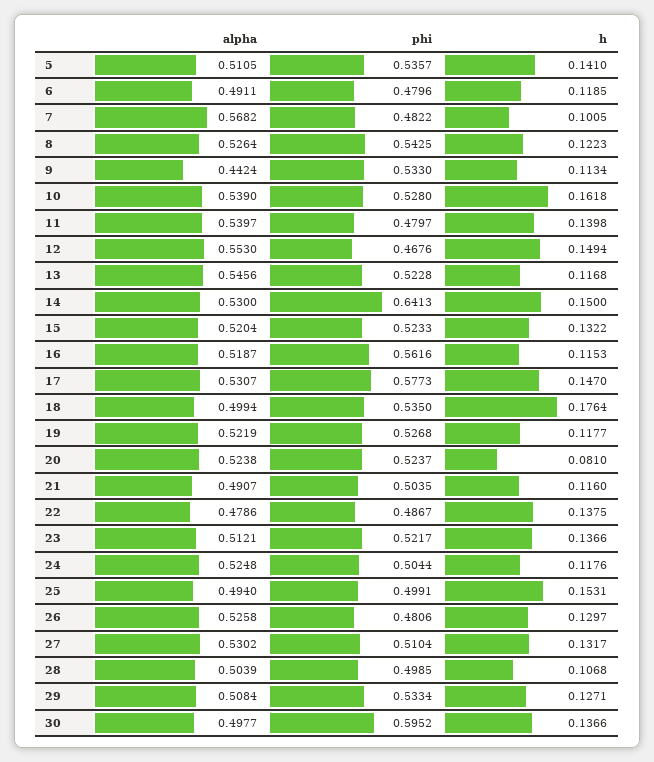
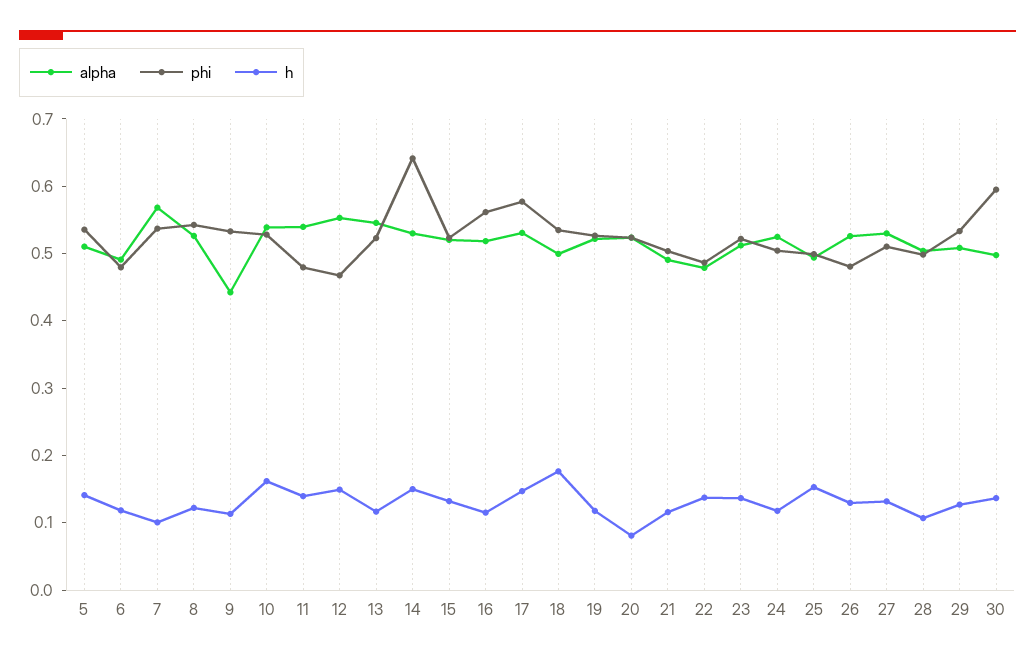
  {
    "alpha": {
      "5": 0.5105,
      "6": 0.4911,
      "7": 0.5682,
      "8": 0.5264,
      "9": 0.4424,
      "10": 0.539,
      "11": 0.5397,
      "12": 0.553,
      "13": 0.5456,
      "14": 0.53,
      "15": 0.5204,
      "16": 0.5187,
      "17": 0.5307,
      "18": 0.4994,
      "19": 0.5219,
      "20": 0.5238,
      "21": 0.4907,
      "22": 0.4786,
      "23": 0.5121,
      "24": 0.5248,
      "25": 0.494,
      "26": 0.5258,
      "27": 0.5302,
      "28": 0.5039,
      "29": 0.5084,
      "30": 0.4977
    },
    "phi": {
      "5": 0.5357,
      "6": 0.4796,
-     "7": 0.4822,
+     "7": 0.54,
      "8": 0.5425,
      "9": 0.533,
      "10": 0.528,
      "11": 0.4797,
      "12": 0.4676,
      "13": 0.5228,
      "14": 0.6413,
      "15": 0.5233,
      "16": 0.5616,
      "17": 0.5773,
      "18": 0.535,
      "19": 0.5268,
      "20": 0.5237,
      "21": 0.5035,
      "22": 0.4867,
      "23": 0.5217,
      "24": 0.5044,
      "25": 0.4991,
      "26": 0.4806,
      "27": 0.5104,
      "28": 0.4985,
      "29": 0.5334,
      "30": 0.5952
    },
    "h": {
      "5": 0.141,
      "6": 0.1185,
      "7": 0.1005,
      "8": 0.1223,
      "9": 0.1134,
      "10": 0.1618,
      "11": 0.1398,
      "12": 0.1494,
      "13": 0.1168,
      "14": 0.15,
      "15": 0.1322,
      "16": 0.1153,
      "17": 0.147,
      "18": 0.1764,
      "19": 0.1177,
      "20": 0.081,
      "21": 0.116,
      "22": 0.1375,
      "23": 0.1366,
      "24": 0.1176,
      "25": 0.1531,
      "26": 0.1297,
      "27": 0.1317,
      "28": 0.1068,
      "29": 0.1271,
      "30": 0.1366
    }
  }

